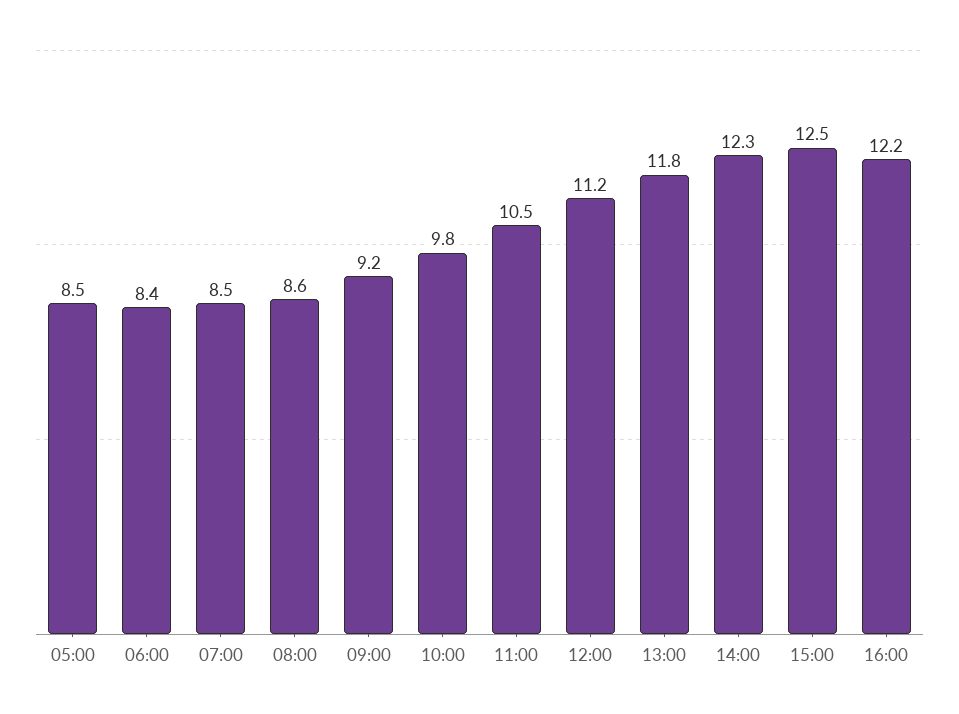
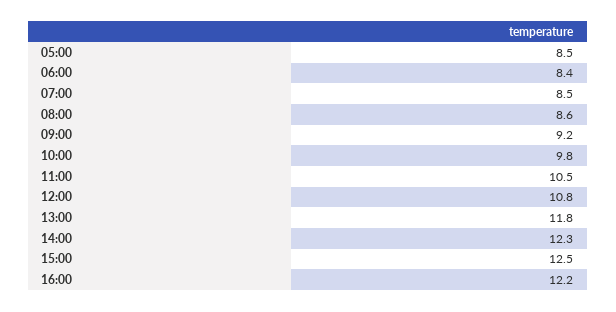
  {
    "05:00": 8.5,
    "06:00": 8.4,
    "07:00": 8.5,
    "08:00": 8.6,
    "09:00": 9.2,
    "10:00": 9.8,
    "11:00": 10.5,
-   "12:00": 11.2,
+   "12:00": 10.8,
    "13:00": 11.8,
    "14:00": 12.3,
    "15:00": 12.5,
    "16:00": 12.2
  }

